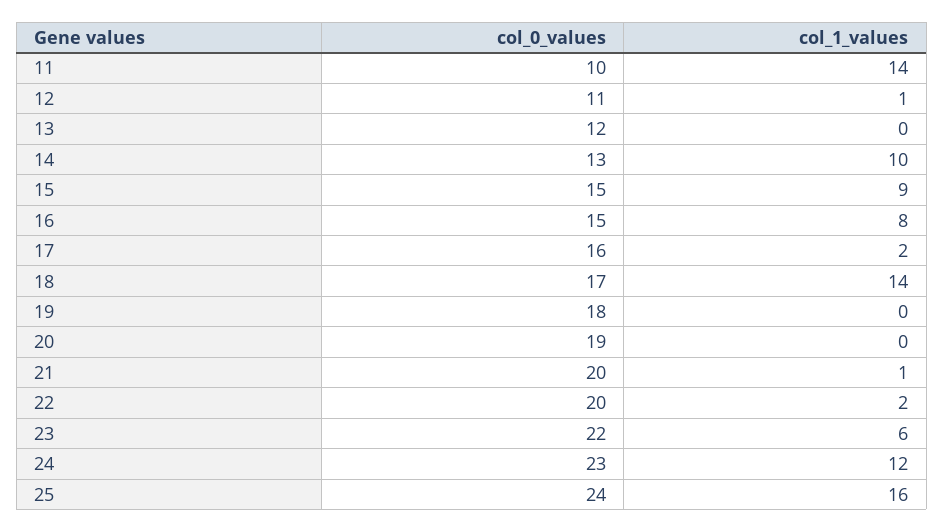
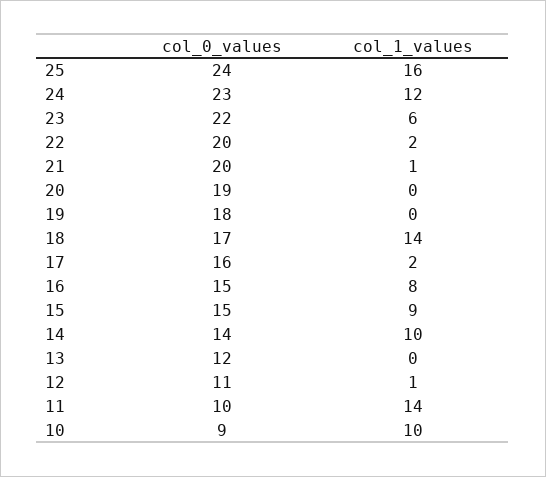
  {
    "col_0_values": {
      "11": 10,
      "12": 11,
      "13": 12,
-     "14": 13,
+     "14": 14,
      "15": 15,
      "16": 15,
      "17": 16,
      "18": 17,
      "19": 18,
      "20": 19,
      "21": 20,
      "22": 20,
      "23": 22,
      "24": 23,
-     "25": 24
+     "25": 24,
+     "10": 9
    },
    "col_1_values": {
      "11": 14,
      "12": 1,
      "13": 0,
      "14": 10,
      "15": 9,
      "16": 8,
      "17": 2,
      "18": 14,
      "19": 0,
      "20": 0,
      "21": 1,
      "22": 2,
      "23": 6,
      "24": 12,
-     "25": 16
+     "25": 16,
+     "10": 10
    }
  }

